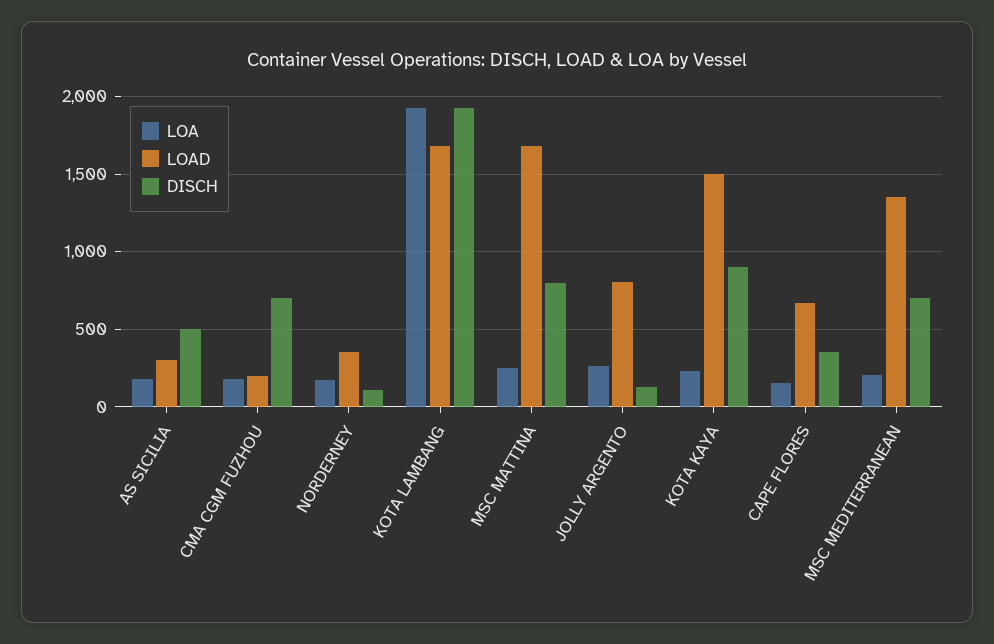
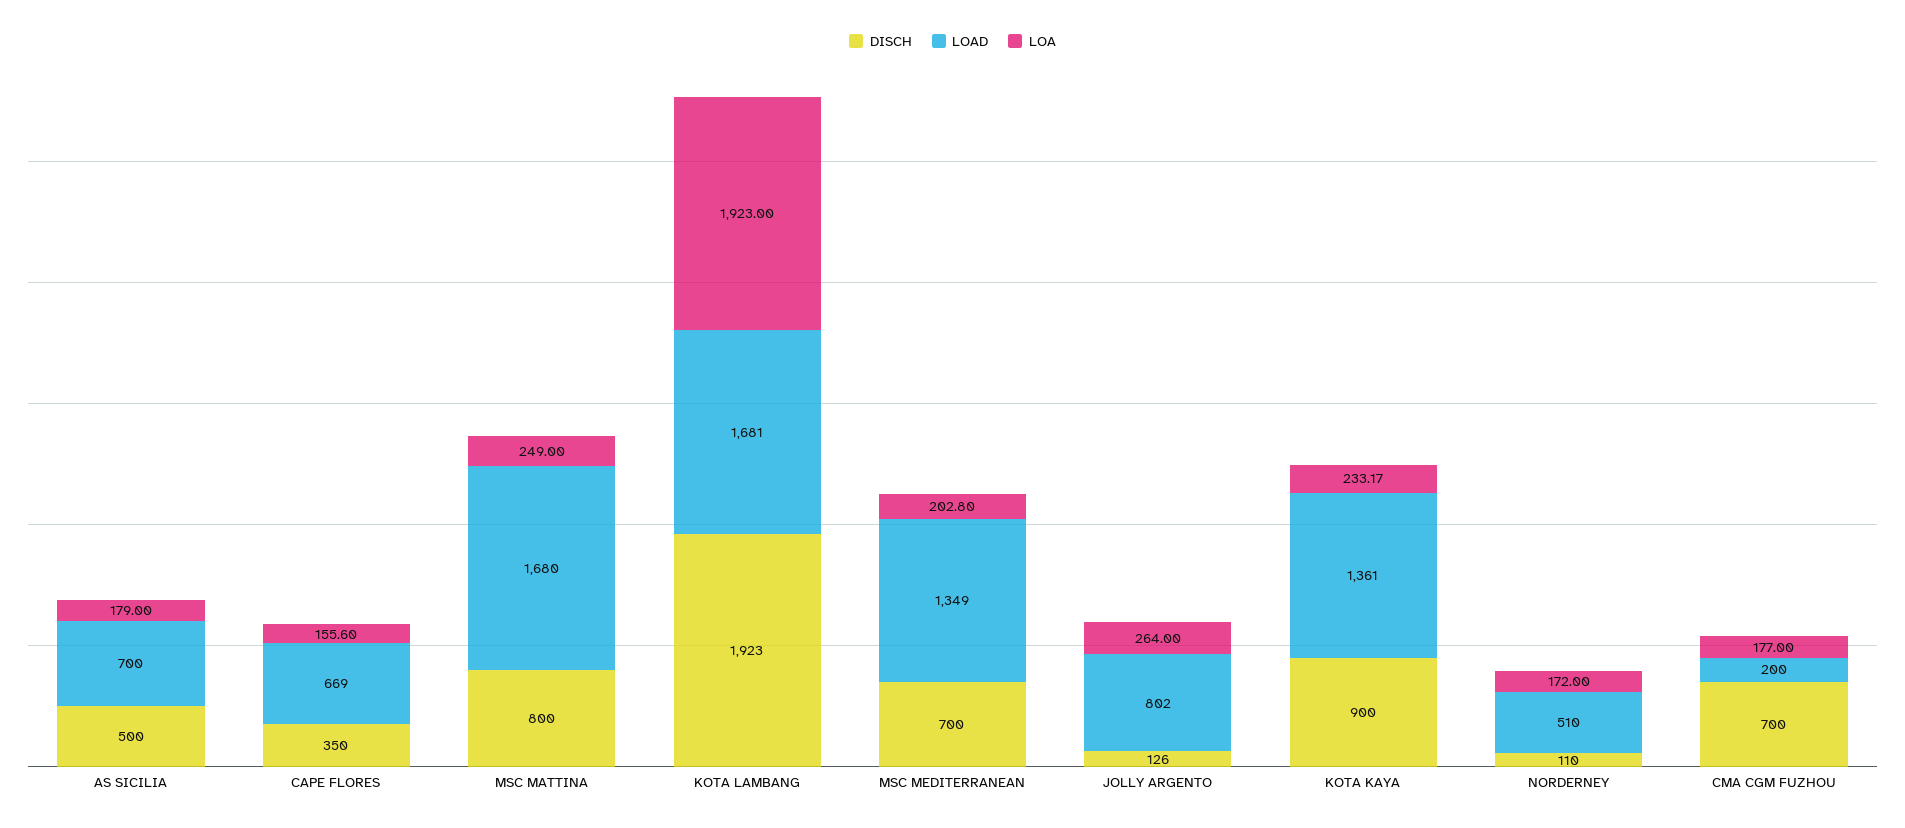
  {
    "LOA": {
      "AS SICILIA": 179,
      "CMA CGM FUZHOU": 177,
      "NORDERNEY": 172,
      "KOTA LAMBANG": 1923,
      "MSC MATTINA": 249,
      "JOLLY ARGENTO": 264,
      "KOTA KAYA": 233.17,
      "CAPE FLORES": 155.6,
      "MSC MEDITERRANEAN": 202.8
    },
    "LOAD": {
-     "AS SICILIA": 300,
+     "AS SICILIA": 700,
      "CMA CGM FUZHOU": 200,
-     "NORDERNEY": 350,
+     "NORDERNEY": 510,
      "KOTA LAMBANG": 1681,
      "MSC MATTINA": 1680,
      "JOLLY ARGENTO": 802,
-     "KOTA KAYA": 1500,
+     "KOTA KAYA": 1361,
      "CAPE FLORES": 669,
      "MSC MEDITERRANEAN": 1349
    },
    "DISCH": {
      "AS SICILIA": 500,
      "CMA CGM FUZHOU": 700,
      "NORDERNEY": 110,
      "KOTA LAMBANG": 1923,
      "MSC MATTINA": 800,
      "JOLLY ARGENTO": 126,
      "KOTA KAYA": 900,
      "CAPE FLORES": 350,
      "MSC MEDITERRANEAN": 700
    }
  }

